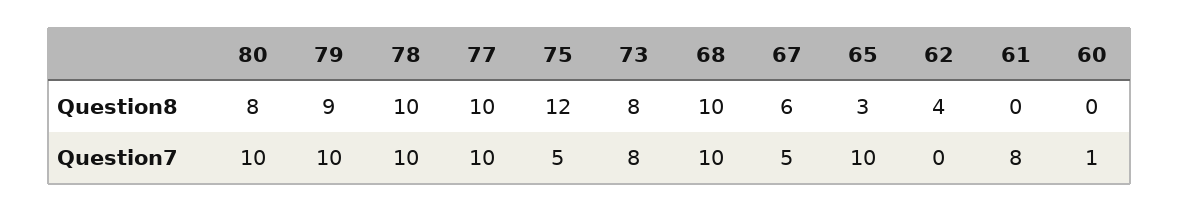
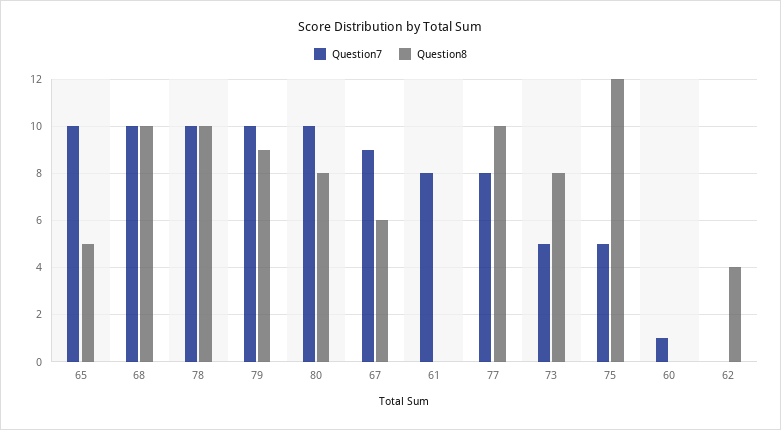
  {
    "Question8": {
      "80": 8,
      "79": 9,
      "78": 10,
      "77": 10,
      "75": 12,
      "73": 8,
      "68": 10,
      "67": 6,
-     "65": 3,
+     "65": 5,
      "62": 4,
      "61": 0,
      "60": 0
    },
    "Question7": {
      "80": 10,
      "79": 10,
      "78": 10,
-     "77": 10,
+     "77": 8,
      "75": 5,
-     "73": 8,
+     "73": 5,
      "68": 10,
-     "67": 5,
+     "67": 9,
      "65": 10,
      "62": 0,
      "61": 8,
      "60": 1
    }
  }

